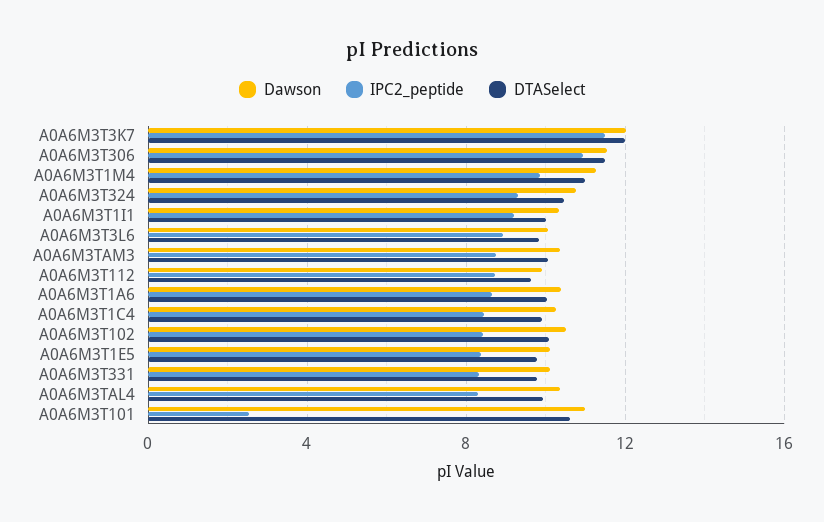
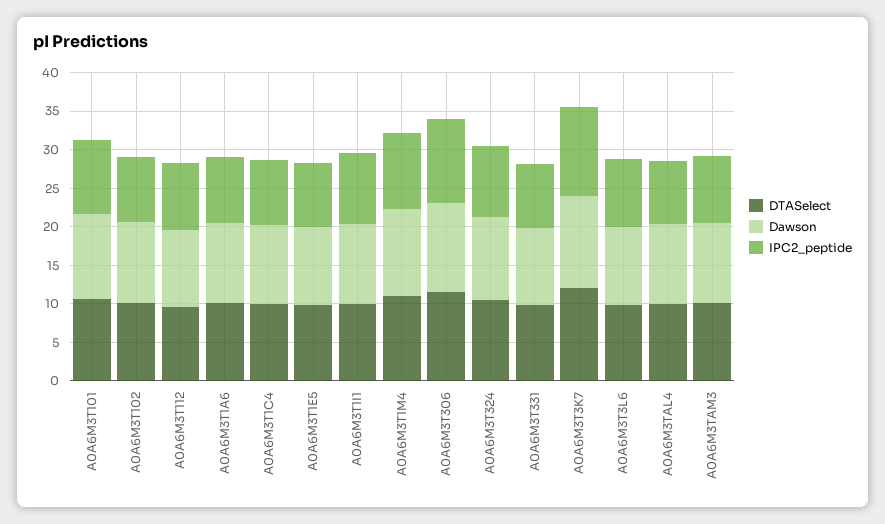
  {
    "Dawson": {
      "A0A6M3T3K7": 12,
      "A0A6M3T306": 11.5,
      "A0A6M3T1M4": 11.5,
      "A0A6M3T324": 11,
      "A0A6M3T1I1": 10.5,
      "A0A6M3T3L6": 10,
      "A0A6M3TAM3": 10.5,
      "A0A6M3T112": 10,
      "A0A6M3T1A6": 10.5,
      "A0A6M3T1C4": 10.5,
      "A0A6M3T102": 10.5,
      "A0A6M3T1E5": 10,
      "A0A6M3T331": 10,
      "A0A6M3TAL4": 10.5,
      "A0A6M3T101": 11
    },
    "IPC2_peptide": {
      "A0A6M3T3K7": 11.5,
      "A0A6M3T306": 11,
      "A0A6M3T1M4": 10,
      "A0A6M3T324": 9.5,
      "A0A6M3T1I1": 9,
      "A0A6M3T3L6": 9,
      "A0A6M3TAM3": 8.5,
      "A0A6M3T112": 8.5,
      "A0A6M3T1A6": 8.5,
      "A0A6M3T1C4": 8.5,
      "A0A6M3T102": 8.5,
      "A0A6M3T1E5": 8.5,
      "A0A6M3T331": 8.5,
      "A0A6M3TAL4": 8.5,
-     "A0A6M3T101": 2.5
+     "A0A6M3T101": 10
    },
    "DTASelect": {
      "A0A6M3T3K7": 12,
      "A0A6M3T306": 11.5,
      "A0A6M3T1M4": 11,
      "A0A6M3T324": 10.5,
      "A0A6M3T1I1": 10,
      "A0A6M3T3L6": 10,
      "A0A6M3TAM3": 10,
      "A0A6M3T112": 9.5,
      "A0A6M3T1A6": 10,
      "A0A6M3T1C4": 10,
      "A0A6M3T102": 10,
      "A0A6M3T1E5": 10,
      "A0A6M3T331": 10,
      "A0A6M3TAL4": 10,
      "A0A6M3T101": 10.5
    }
  }

